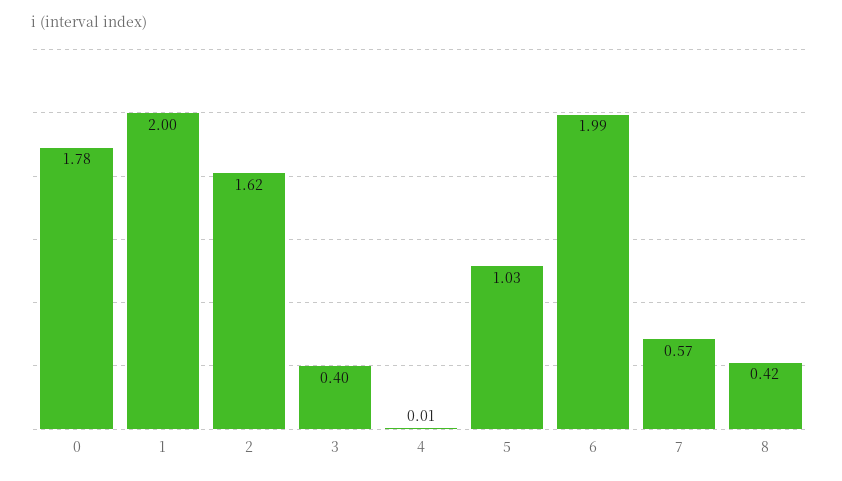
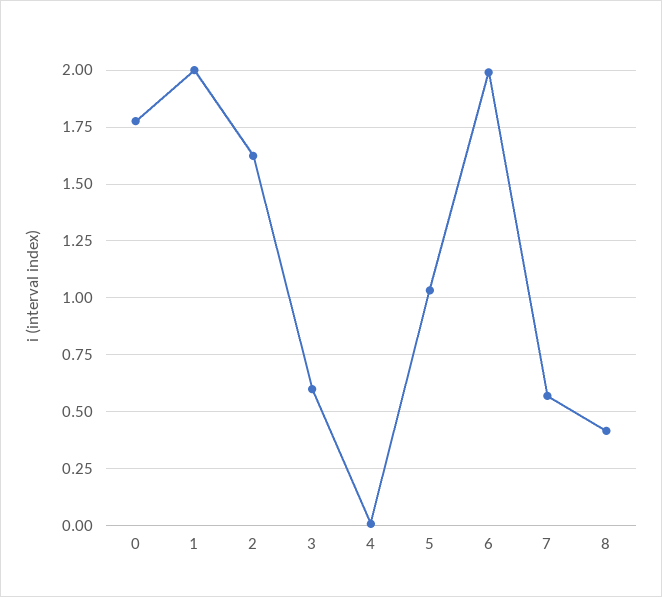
  {
    "0": 1.78,
    "1": 2,
    "2": 1.62,
-   "3": 0.4,
+   "3": 0.6,
    "4": 0.01,
    "5": 1.03,
    "6": 1.99,
    "7": 0.57,
    "8": 0.42
  }

